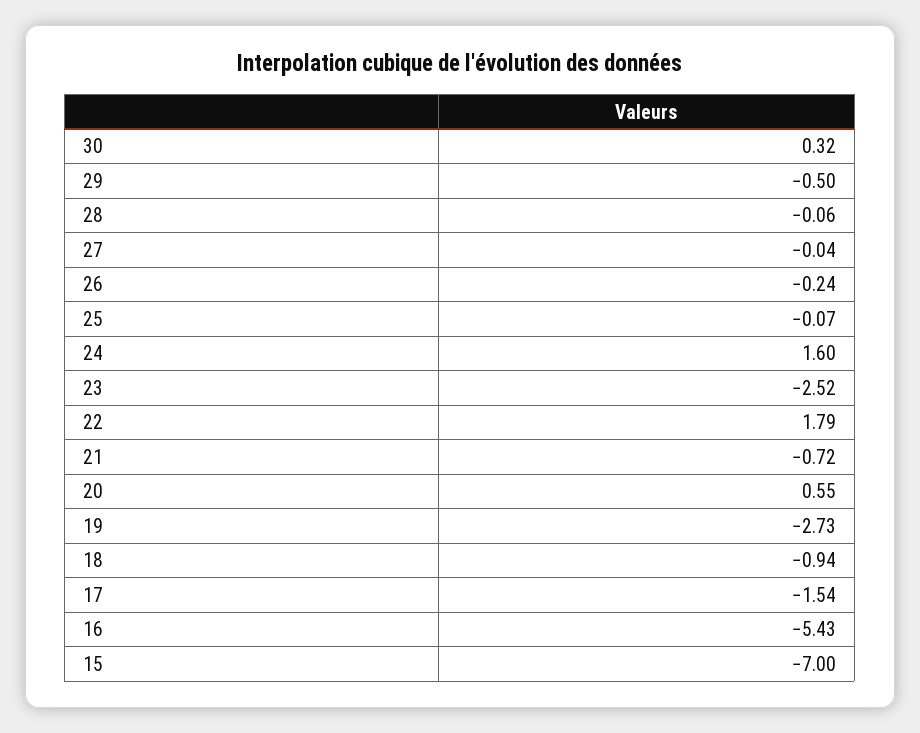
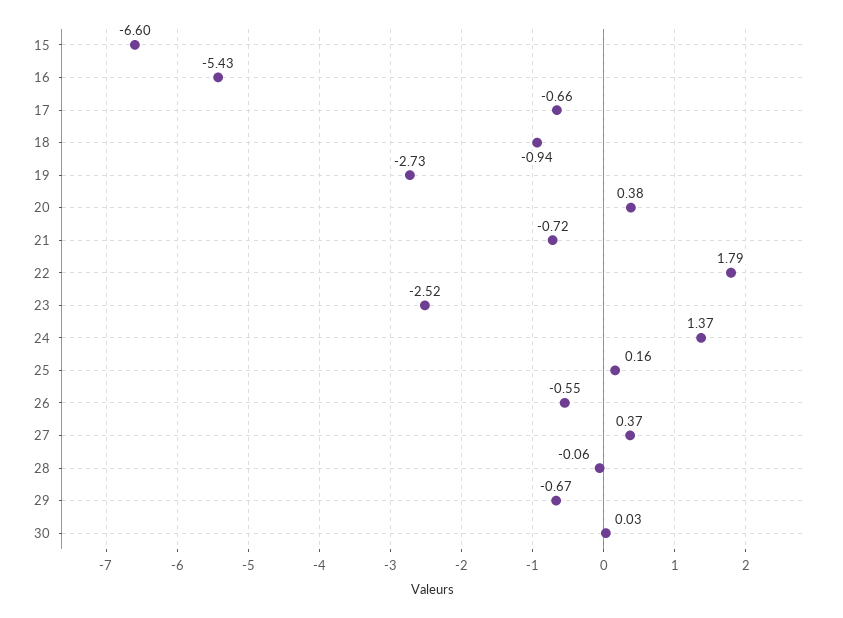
  {
-   "30": 0.32,
+   "30": 0.03,
-   "29": -0.5,
+   "29": -0.67,
    "28": -0.06,
-   "27": -0.04,
+   "27": 0.37,
-   "26": -0.24,
+   "26": -0.55,
-   "25": -0.07,
+   "25": 0.16,
-   "24": 1.6,
+   "24": 1.37,
    "23": -2.52,
    "22": 1.79,
    "21": -0.72,
-   "20": 0.55,
+   "20": 0.38,
    "19": -2.73,
    "18": -0.94,
-   "17": -1.54,
+   "17": -0.66,
    "16": -5.43,
-   "15": -7
+   "15": -6.6
  }

